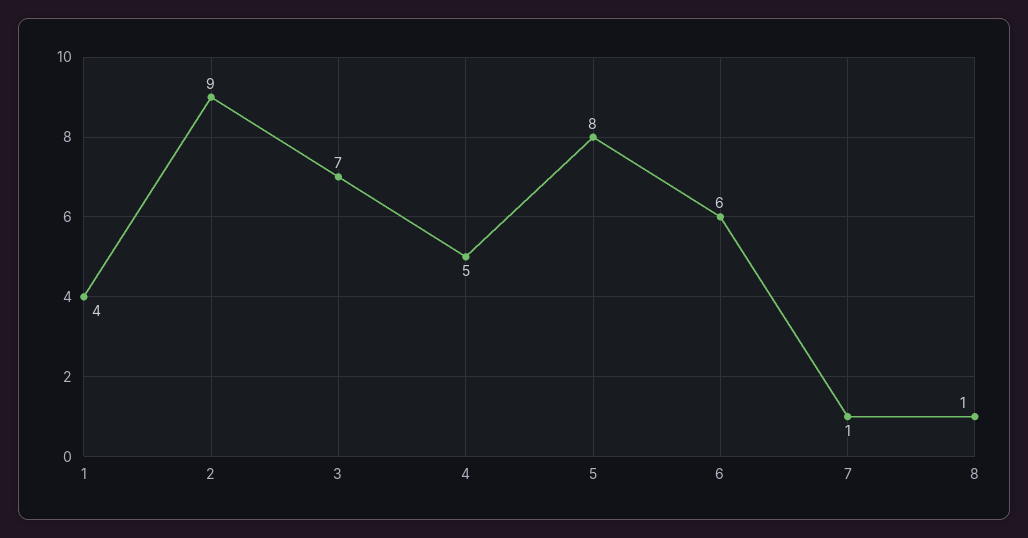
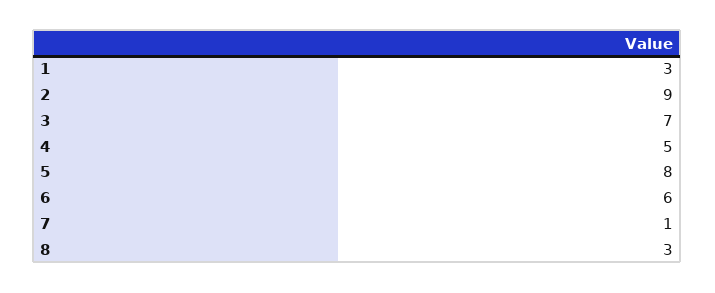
  {
-   "1": 4,
+   "1": 3,
    "2": 9,
    "3": 7,
    "4": 5,
    "5": 8,
    "6": 6,
    "7": 1,
-   "8": 1
+   "8": 3
  }

